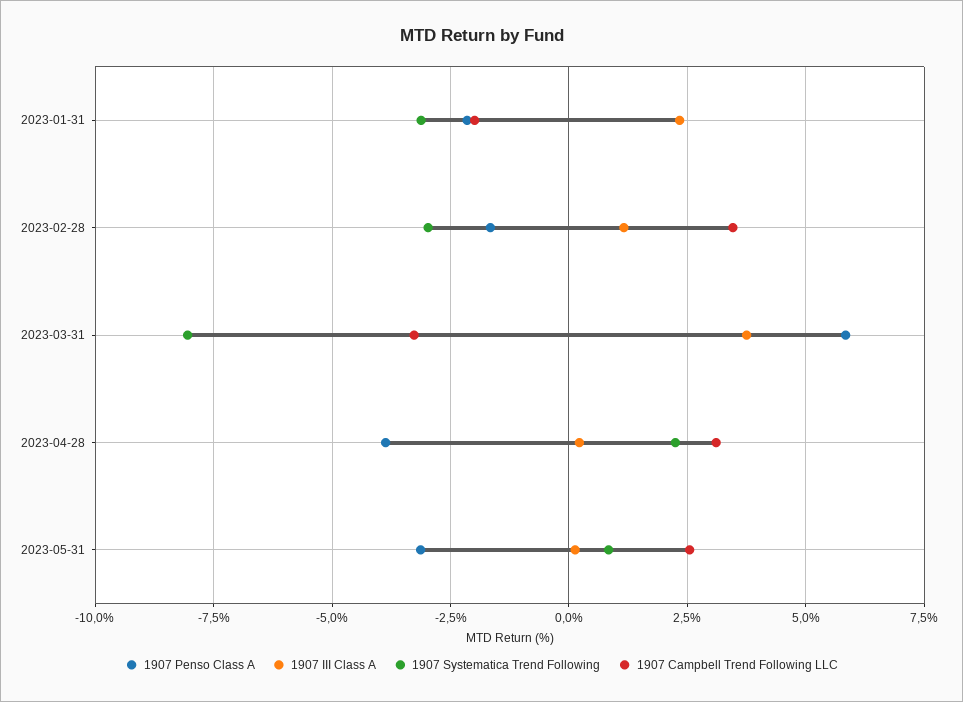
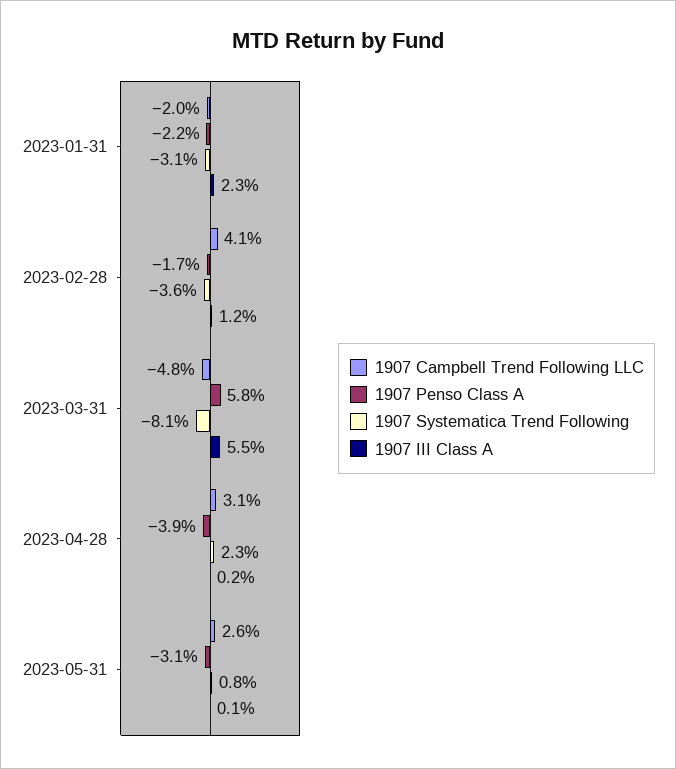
  {
    "1907 Penso Class A": {
      "2023-01-31": -2.2,
      "2023-02-28": -1.7,
      "2023-03-31": 5.8,
      "2023-04-28": -3.9,
      "2023-05-31": -3.1
    },
    "1907 III Class A": {
      "2023-01-31": 2.3,
      "2023-02-28": 1.2,
-     "2023-03-31": 3.75,
+     "2023-03-31": 5.5,
      "2023-04-28": 0.2,
      "2023-05-31": 0.1
    },
    "1907 Systematica Trend Following": {
      "2023-01-31": -3.1,
-     "2023-02-28": -3,
+     "2023-02-28": -3.6,
      "2023-03-31": -8.1,
      "2023-04-28": 2.3,
      "2023-05-31": 0.8
    },
    "1907 Campbell Trend Following LLC": {
      "2023-01-31": -2,
-     "2023-02-28": 3.5,
+     "2023-02-28": 4.1,
-     "2023-03-31": -3.25,
+     "2023-03-31": -4.8,
      "2023-04-28": 3.1,
      "2023-05-31": 2.6
    }
  }

